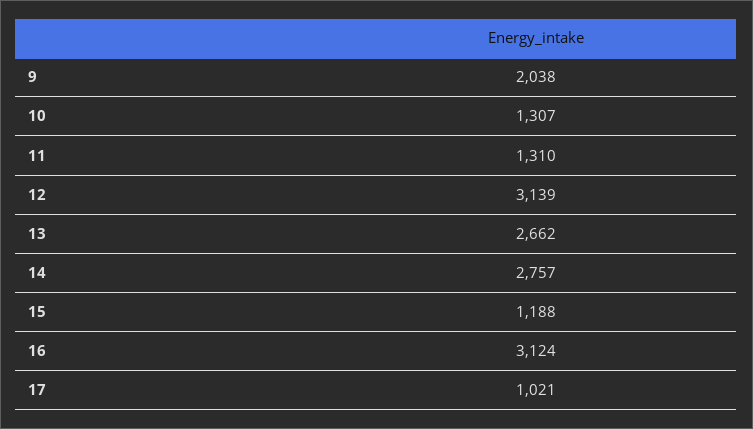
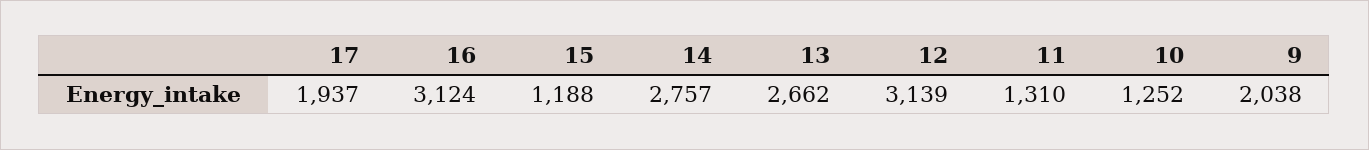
  {
    "9": 2038,
-   "10": 1307,
+   "10": 1252,
    "11": 1310,
    "12": 3139,
    "13": 2662,
    "14": 2757,
    "15": 1188,
    "16": 3124,
-   "17": 1021
+   "17": 1937
  }

